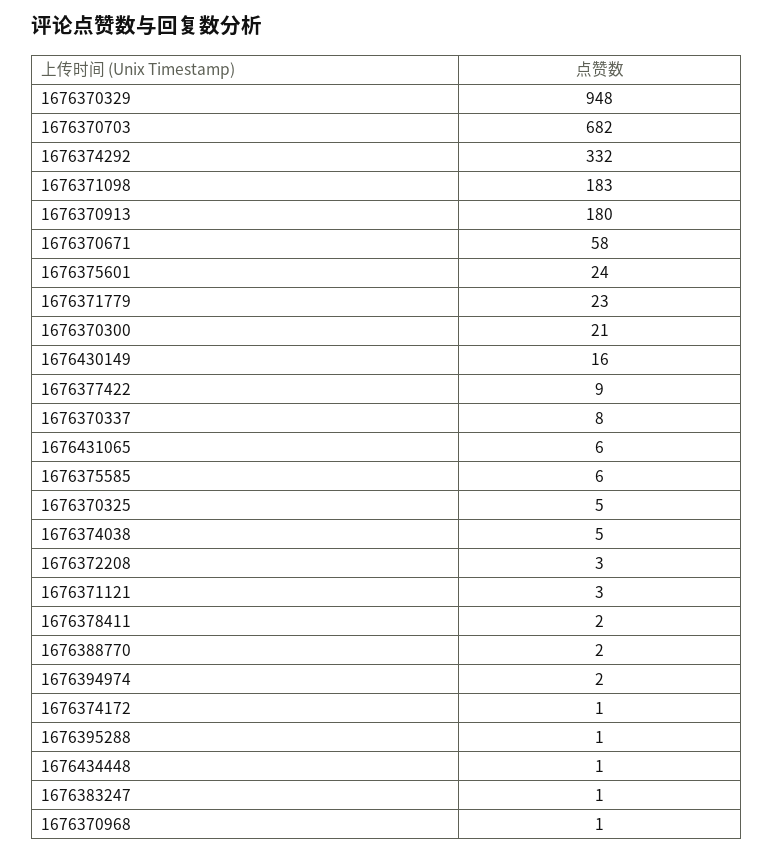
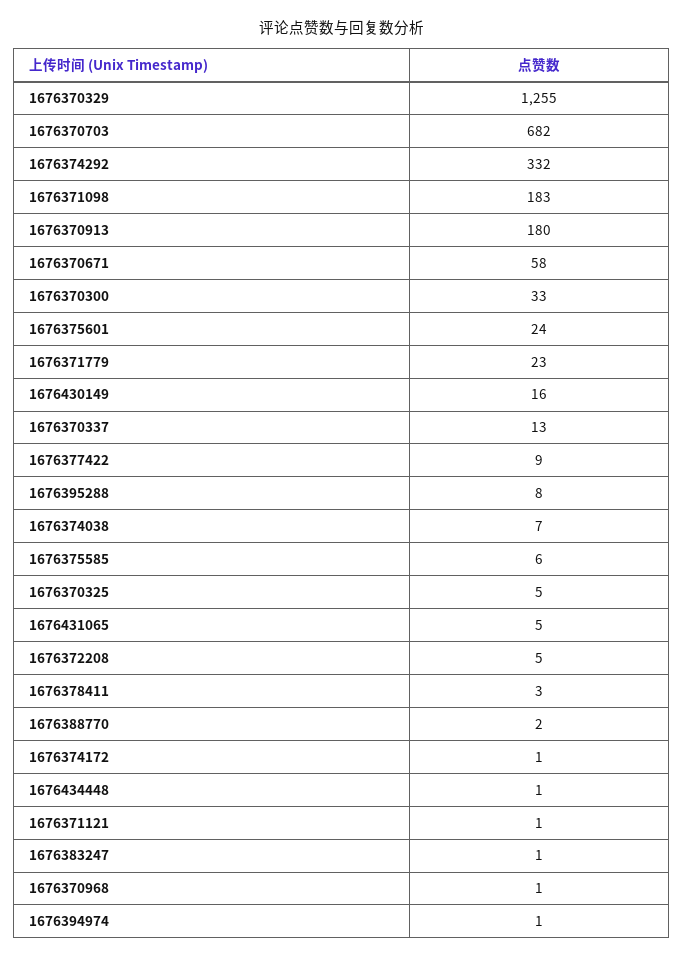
  {
-   "1676370329": 948,
+   "1676370329": 1255,
    "1676370703": 682,
    "1676374292": 332,
    "1676371098": 183,
    "1676370913": 180,
    "1676370671": 58,
    "1676375601": 24,
    "1676371779": 23,
-   "1676370300": 21,
+   "1676370300": 33,
    "1676430149": 16,
    "1676377422": 9,
-   "1676370337": 8,
+   "1676370337": 13,
-   "1676431065": 6,
+   "1676431065": 5,
    "1676375585": 6,
    "1676370325": 5,
-   "1676374038": 5,
+   "1676374038": 7,
-   "1676372208": 3,
+   "1676372208": 5,
-   "1676371121": 3,
+   "1676371121": 1,
-   "1676378411": 2,
+   "1676378411": 3,
    "1676388770": 2,
-   "1676394974": 2,
+   "1676394974": 1,
    "1676374172": 1,
-   "1676395288": 1,
+   "1676395288": 8,
    "1676434448": 1,
    "1676383247": 1,
    "1676370968": 1
  }

